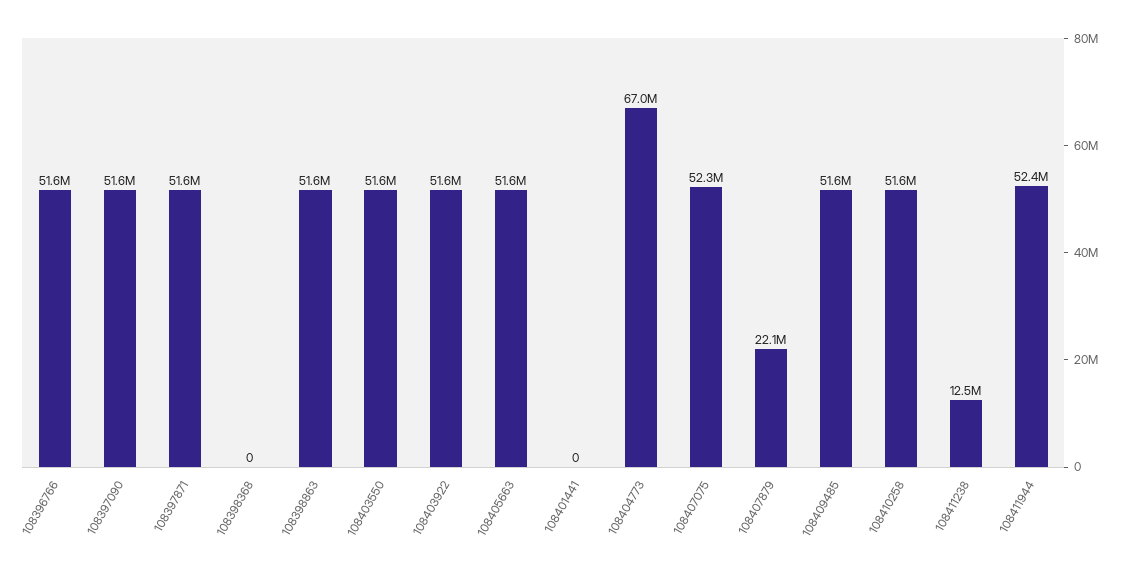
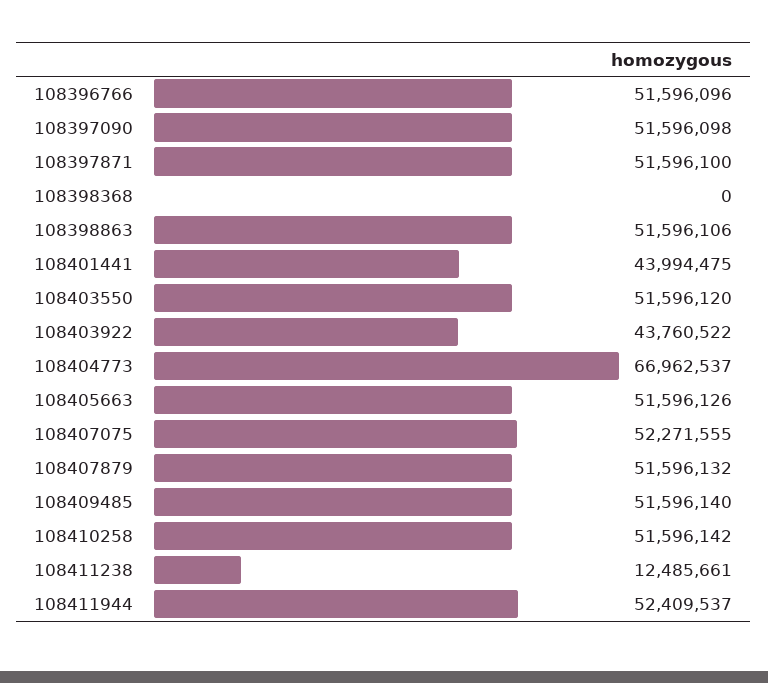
  {
    "108396766": 51596096,
    "108397090": 51596098,
    "108397871": 51596100,
    "108398368": 0,
    "108398863": 51596106,
    "108403550": 51596120,
-   "108403922": 51600000,
+   "108403922": 43760522,
    "108405663": 51596126,
-   "108401441": 0,
+   "108401441": 43994475,
    "108404773": 66962537,
    "108407075": 52271555,
-   "108407879": 22100000,
+   "108407879": 51596132,
    "108409485": 51596140,
    "108410258": 51596142,
    "108411238": 12485661,
    "108411944": 52409537
  }

